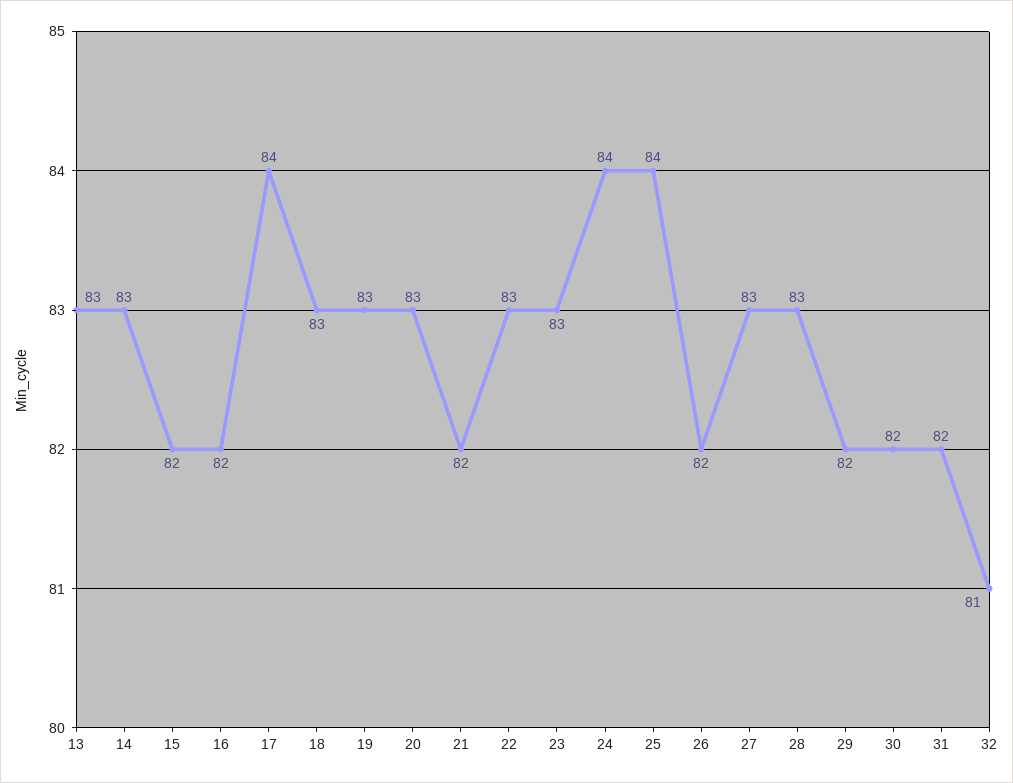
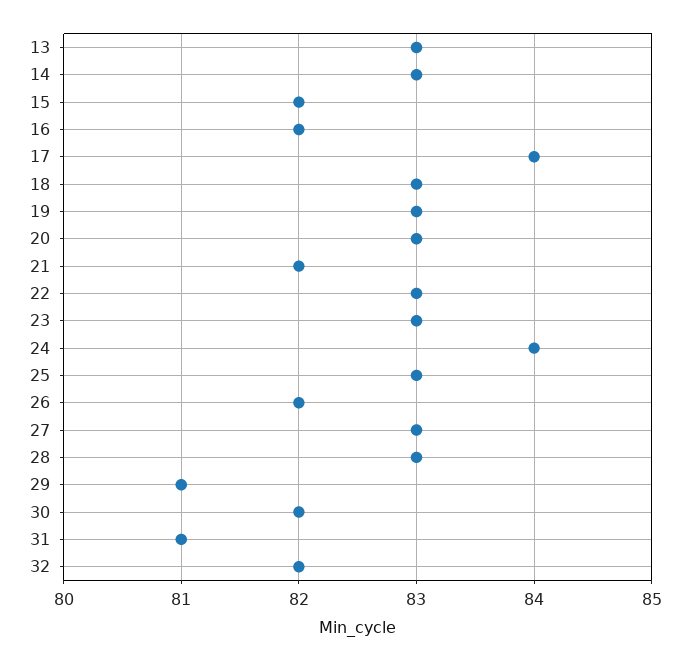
  {
    "13": 83,
    "14": 83,
    "15": 82,
    "16": 82,
    "17": 84,
    "18": 83,
    "19": 83,
    "20": 83,
    "21": 82,
    "22": 83,
    "23": 83,
    "24": 84,
-   "25": 84,
+   "25": 83,
    "26": 82,
    "27": 83,
    "28": 83,
-   "29": 82,
+   "29": 81,
    "30": 82,
-   "31": 82,
+   "31": 81,
-   "32": 81
+   "32": 82
  }

